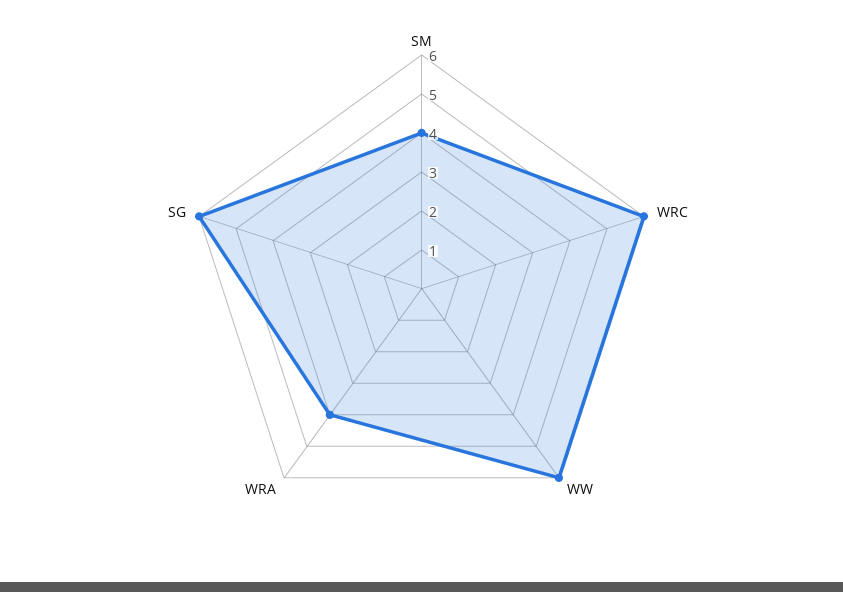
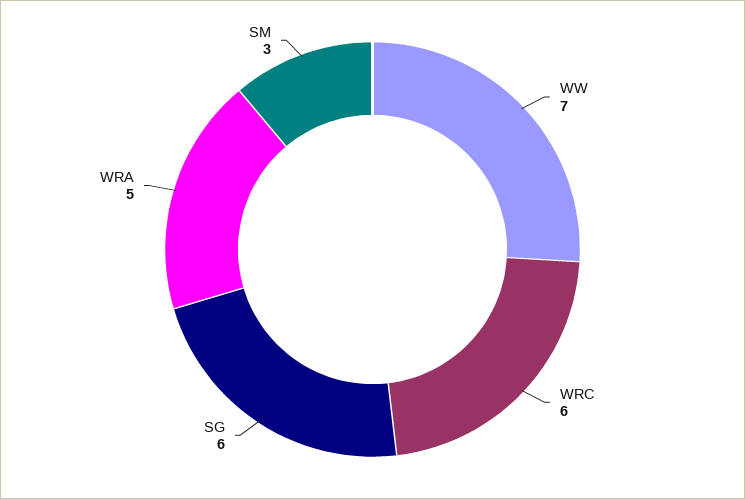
  {
-   "SM": 4,
+   "SM": 3,
    "WRC": 6,
-   "WW": 6,
+   "WW": 7,
-   "WRA": 4,
+   "WRA": 5,
    "SG": 6
  }

